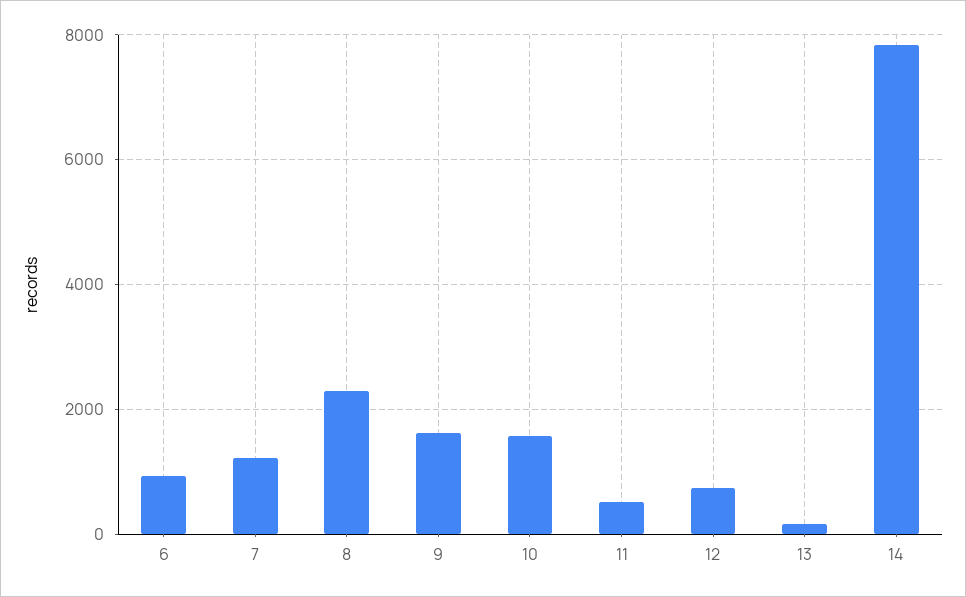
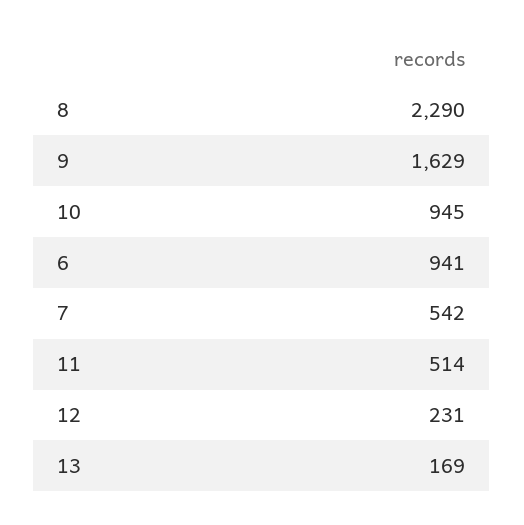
  {
    "6": 941,
-   "7": 1200,
+   "7": 542,
    "8": 2290,
    "9": 1629,
-   "10": 1600,
+   "10": 945,
    "11": 514,
-   "12": 800,
+   "12": 231,
-   "13": 169,
+   "13": 169
-   "14": 7800
  }

